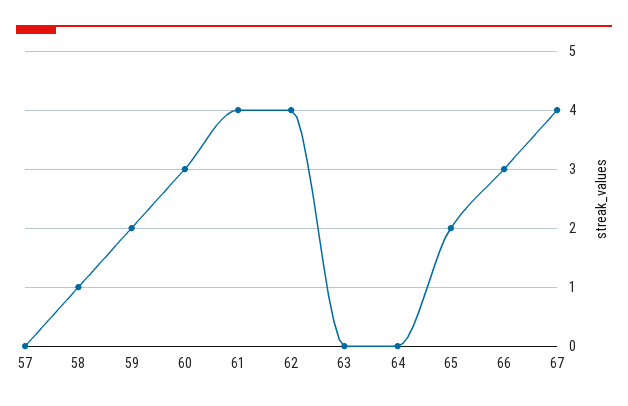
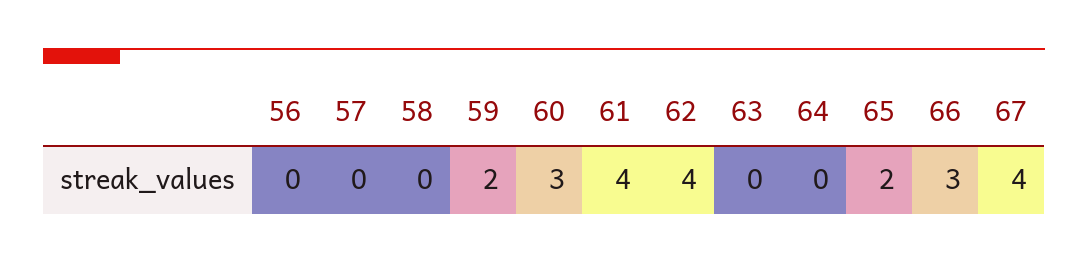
  {
    "57": 0,
-   "58": 1,
+   "58": 0,
    "59": 2,
    "60": 3,
    "61": 4,
    "62": 4,
    "63": 0,
    "64": 0,
    "65": 2,
    "66": 3,
-   "67": 4
+   "67": 4,
+   "56": 0
  }

